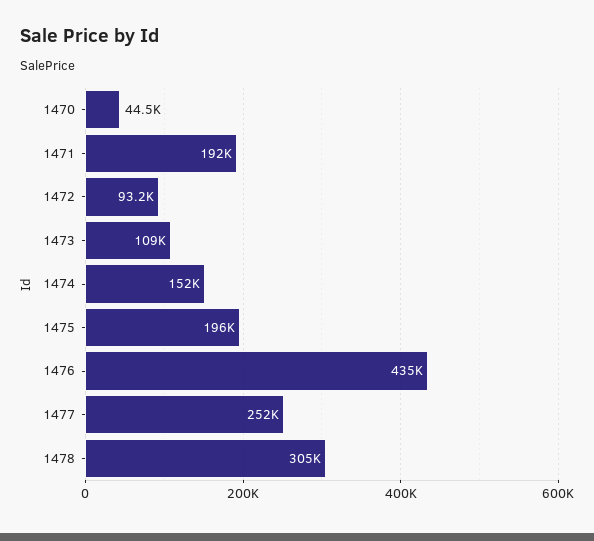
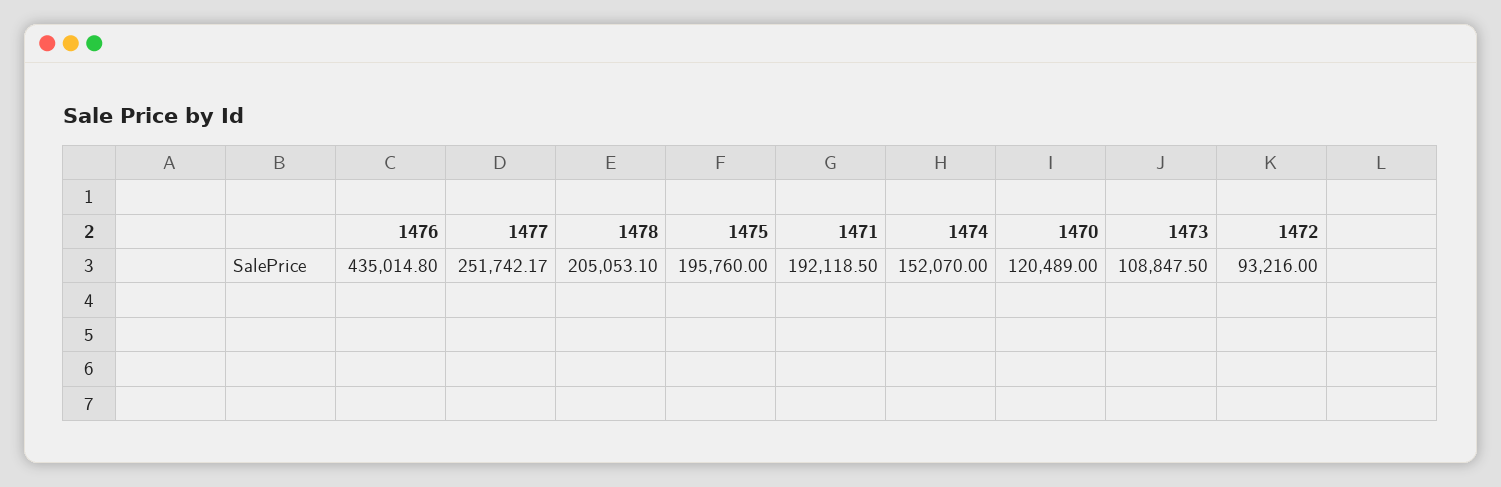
  {
-   "1470": 44500,
+   "1470": 120489,
    "1471": 192118.5,
    "1472": 93216,
    "1473": 108847.5,
    "1474": 152070,
    "1475": 195760,
    "1476": 435014.8,
    "1477": 251742.17,
-   "1478": 305000
+   "1478": 205053.1
  }

